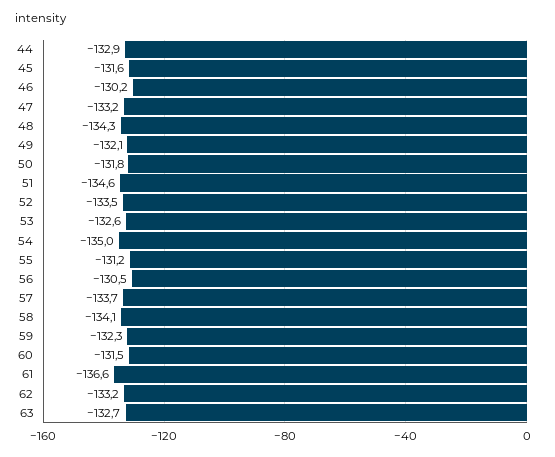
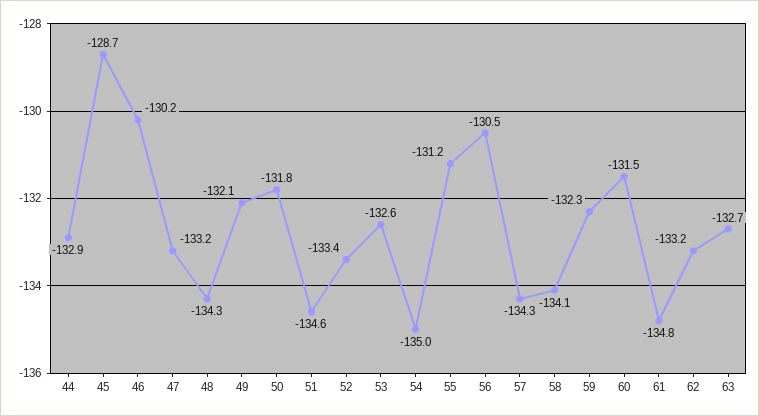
  {
    "44": -132.9,
-   "45": -131.6,
+   "45": -128.7,
    "46": -130.2,
    "47": -133.2,
    "48": -134.3,
    "49": -132.1,
    "50": -131.8,
    "51": -134.6,
-   "52": -133.5,
+   "52": -133.4,
    "53": -132.6,
    "54": -135,
    "55": -131.2,
    "56": -130.5,
-   "57": -133.7,
+   "57": -134.3,
    "58": -134.1,
    "59": -132.3,
    "60": -131.5,
-   "61": -136.6,
+   "61": -134.8,
    "62": -133.2,
    "63": -132.7
  }

